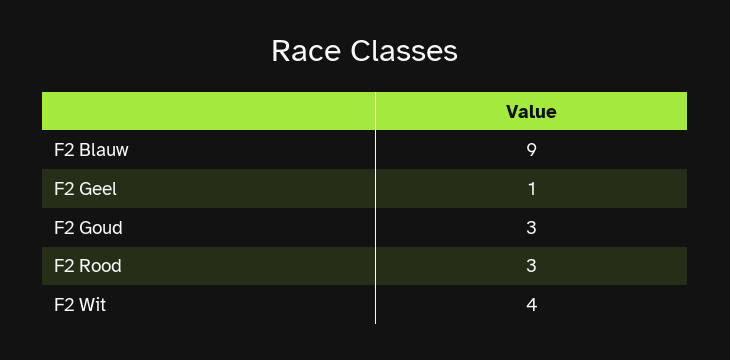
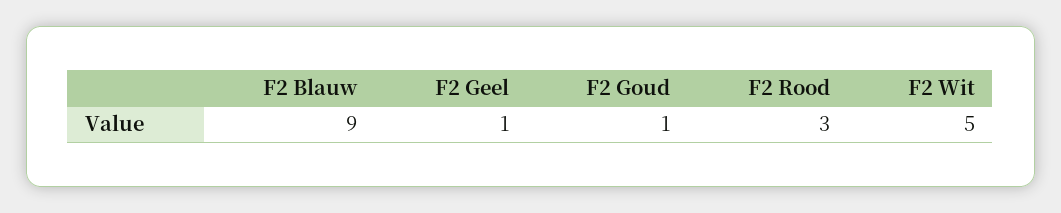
  {
    "F2 Blauw": 9,
    "F2 Geel": 1,
-   "F2 Goud": 3,
+   "F2 Goud": 1,
    "F2 Rood": 3,
-   "F2 Wit": 4
+   "F2 Wit": 5
  }

